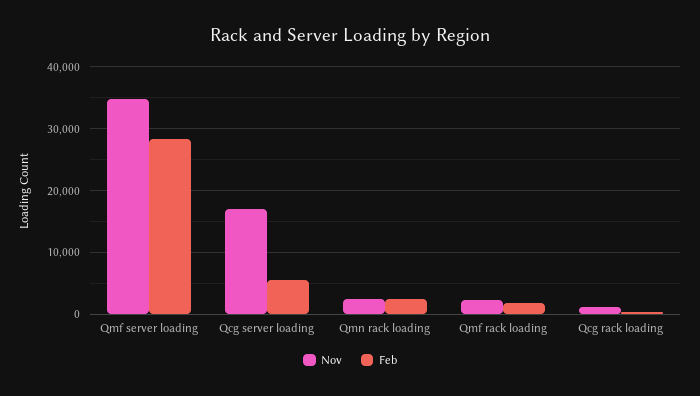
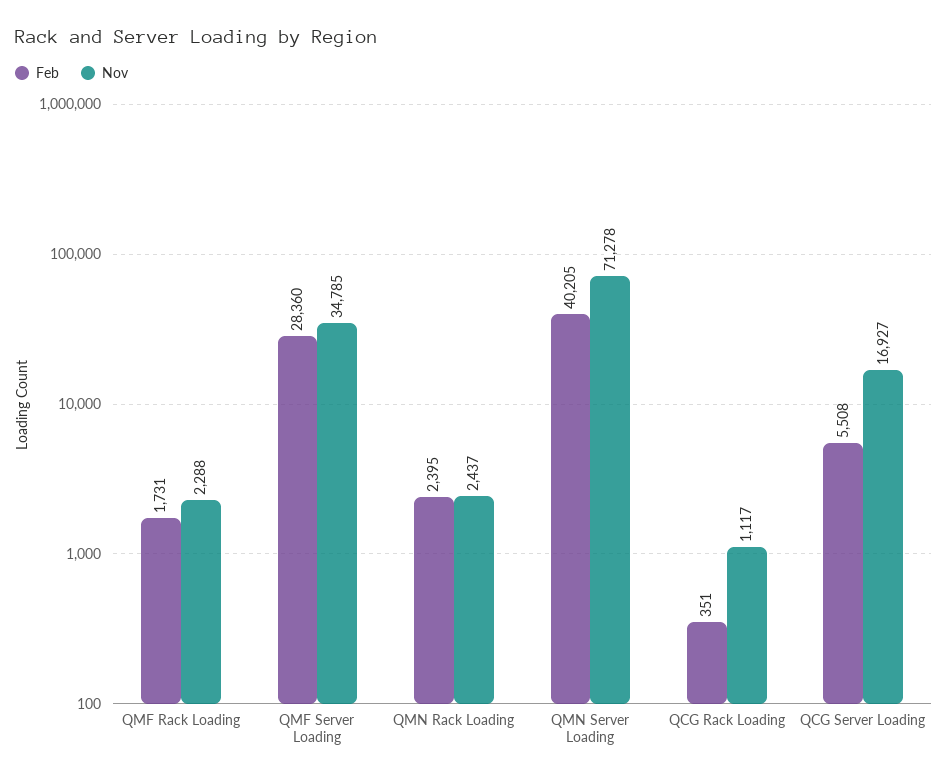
  {
    "Nov": {
      "Qmf server loading": 34785,
      "Qcg server loading": 16927,
      "Qmn rack loading": 2437,
      "Qmf rack loading": 2288,
-     "Qcg rack loading": 1117
+     "Qcg rack loading": 1117,
+     "QMN Server Loading": 71278
    },
    "Feb": {
      "Qmf server loading": 28360,
      "Qcg server loading": 5508,
      "Qmn rack loading": 2395,
      "Qmf rack loading": 1731,
-     "Qcg rack loading": 351
+     "Qcg rack loading": 351,
+     "QMN Server Loading": 40205
    }
  }

